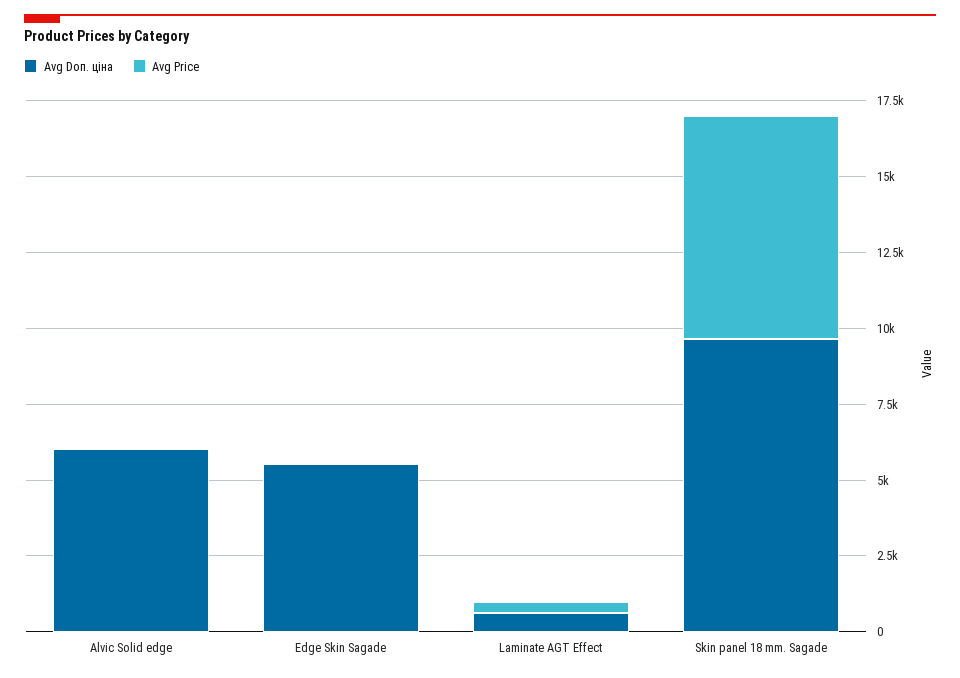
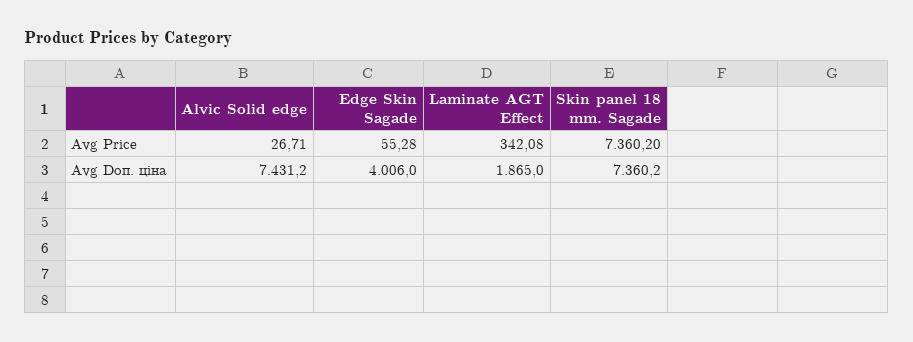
  {
    "Avg Doп. ціна": {
-     "Alvic Solid edge": 6000,
+     "Alvic Solid edge": 7431.2,
-     "Edge Skin Sagade": 5500,
+     "Edge Skin Sagade": 4006,
-     "Laminate AGT Effect": 500,
+     "Laminate AGT Effect": 1865,
-     "Skin panel 18 mm. Sagade": 9500
+     "Skin panel 18 mm. Sagade": 7360.2
    },
    "Avg Price": {
      "Alvic Solid edge": 26.71,
      "Edge Skin Sagade": 55.28,
      "Laminate AGT Effect": 342.08,
      "Skin panel 18 mm. Sagade": 7360.2
    }
  }

